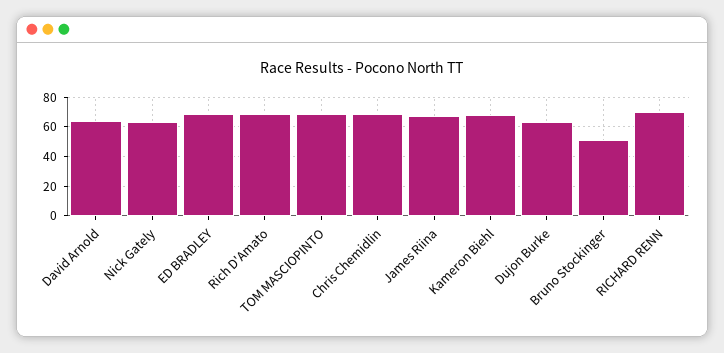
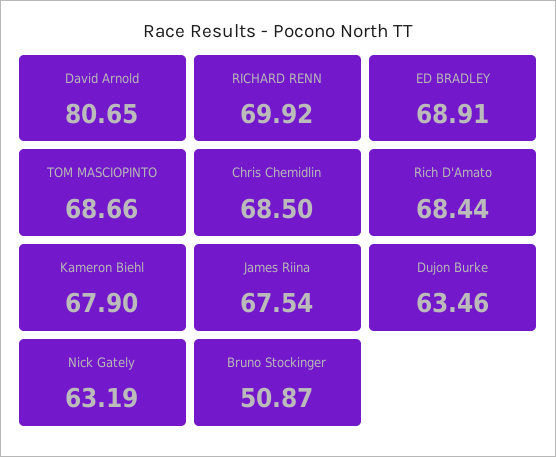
  {
-   "David Arnold": 65,
+   "David Arnold": 80.65,
    "Nick Gately": 63.19,
    "ED BRADLEY": 68.91,
    "Rich D'Amato": 68.44,
    "TOM MASCIOPINTO": 68.66,
    "Chris Chemidlin": 68.5,
    "James Riina": 67.54,
    "Kameron Biehl": 67.9,
    "Dujon Burke": 63.46,
    "Bruno Stockinger": 50.87,
    "RICHARD RENN": 69.92
  }

